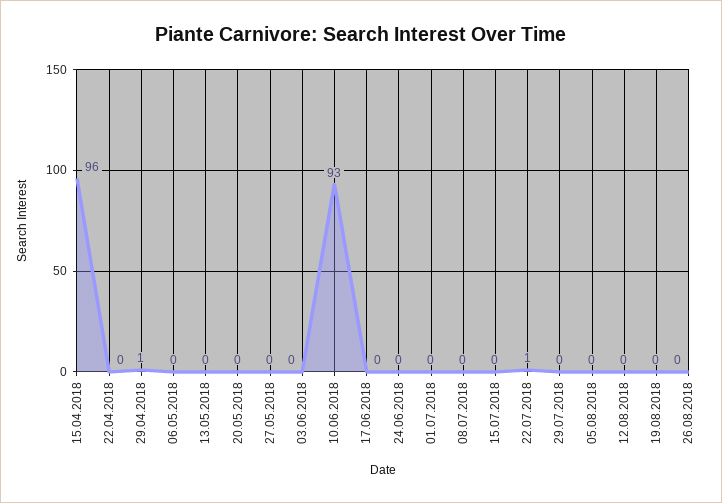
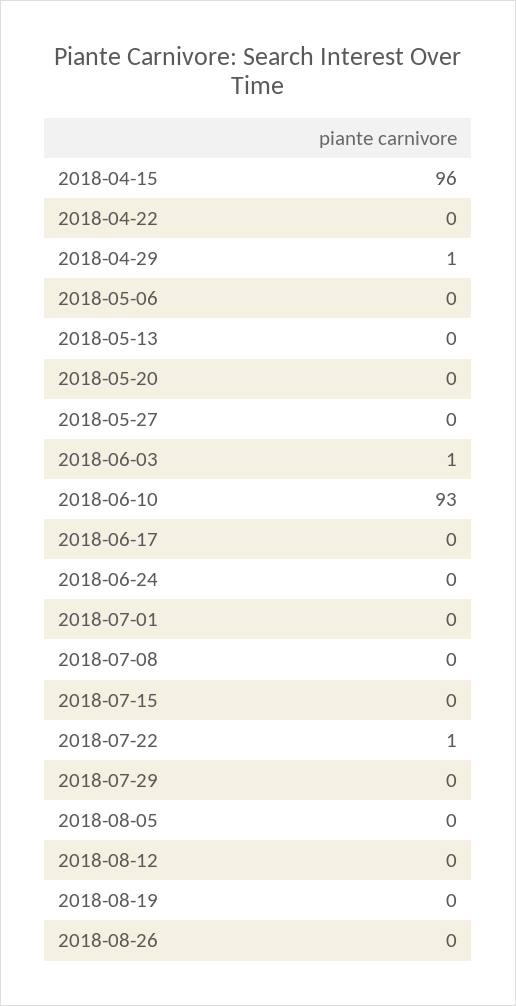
  {
    "15.04.2018": 96,
    "22.04.2018": 0,
    "29.04.2018": 1,
    "06.05.2018": 0,
    "13.05.2018": 0,
    "20.05.2018": 0,
    "27.05.2018": 0,
-   "03.06.2018": 0,
+   "03.06.2018": 1,
    "10.06.2018": 93,
    "17.06.2018": 0,
    "24.06.2018": 0,
    "01.07.2018": 0,
    "08.07.2018": 0,
    "15.07.2018": 0,
    "22.07.2018": 1,
    "29.07.2018": 0,
    "05.08.2018": 0,
    "12.08.2018": 0,
    "19.08.2018": 0,
    "26.08.2018": 0
  }

